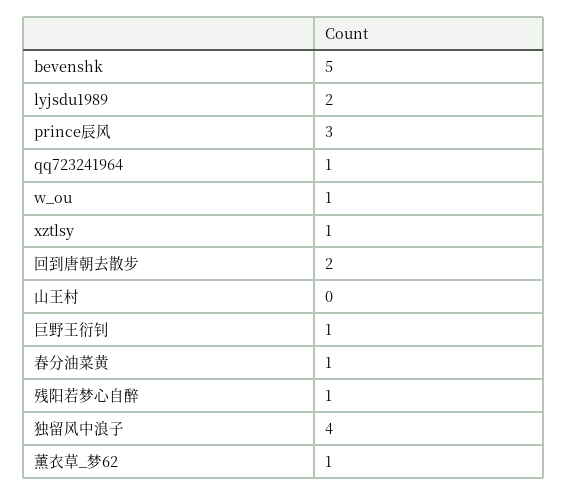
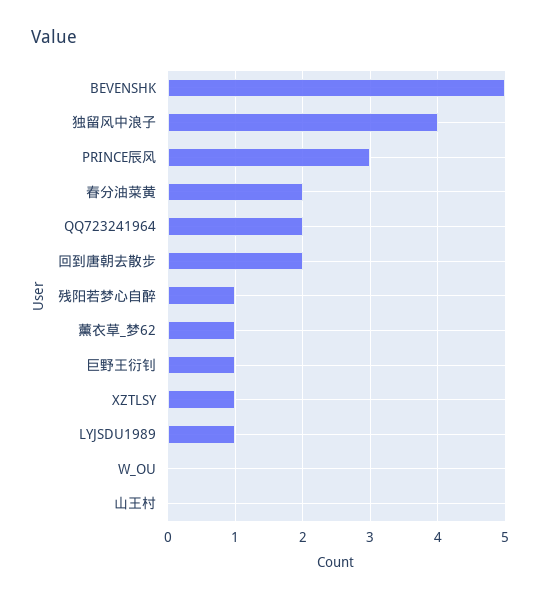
  {
    "bevenshk": 5,
-   "lyjsdu1989": 2,
+   "lyjsdu1989": 1,
    "prince辰风": 3,
-   "qq723241964": 1,
+   "qq723241964": 2,
-   "w_ou": 1,
+   "w_ou": 0,
    "xztlsy": 1,
    "回到唐朝去散步": 2,
    "山王村": 0,
    "巨野王衍钊": 1,
-   "春分油菜黄": 1,
+   "春分油菜黄": 2,
    "残阳若梦心自醉": 1,
    "独留风中浪子": 4,
    "薰衣草_梦62": 1
  }

